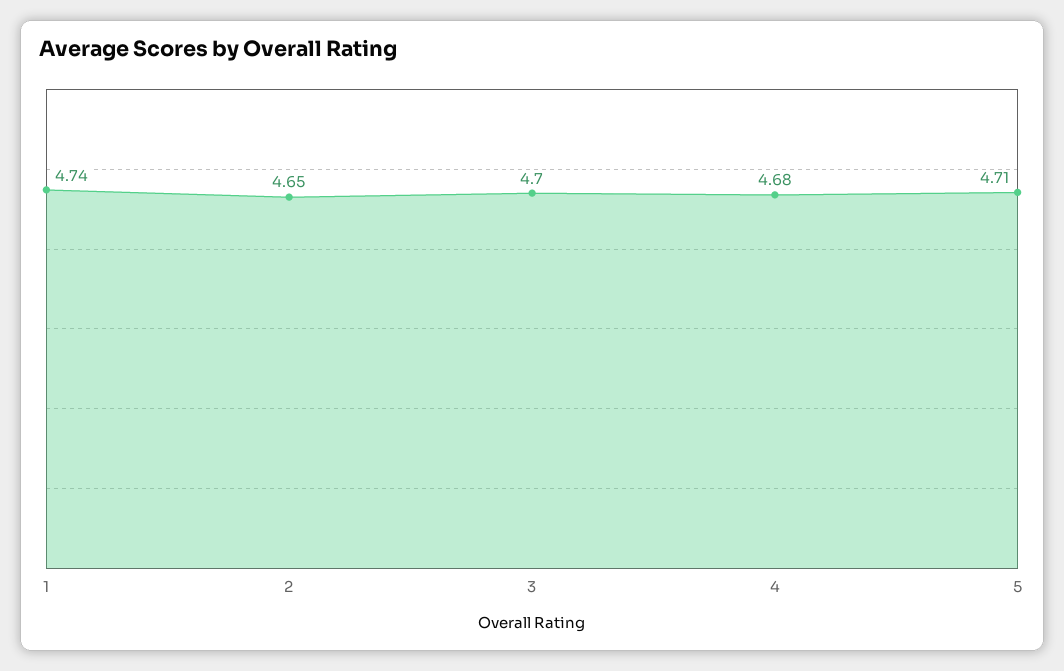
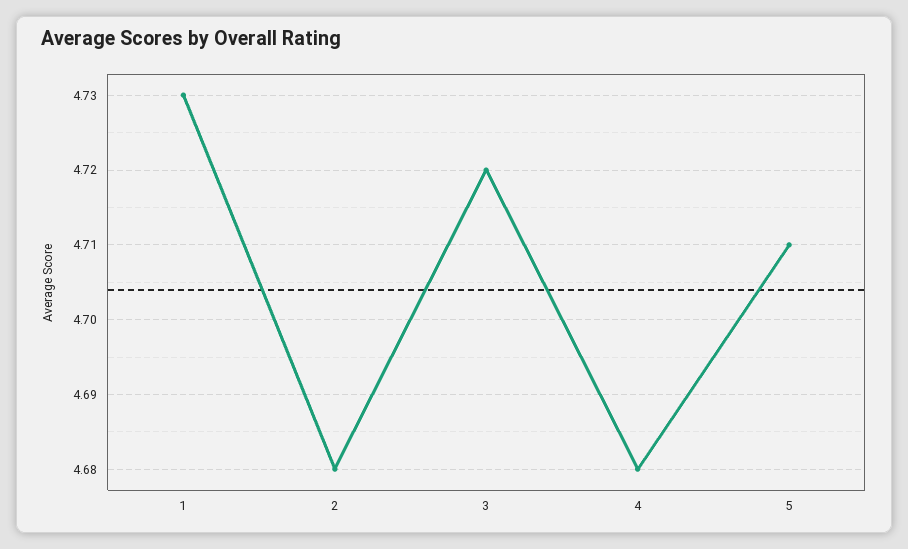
  {
-   "1": 4.74,
+   "1": 4.73,
-   "2": 4.65,
+   "2": 4.68,
-   "3": 4.7,
+   "3": 4.72,
    "4": 4.68,
    "5": 4.71
  }

